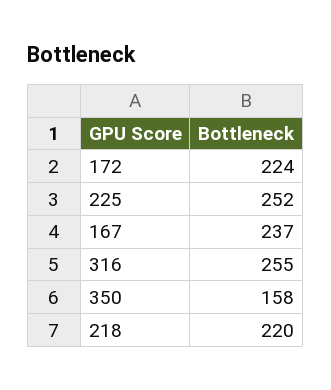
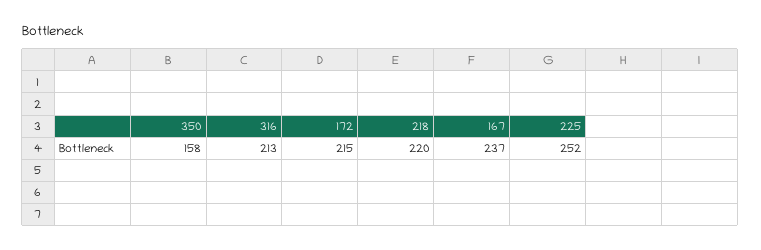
  {
-   "172": 224,
+   "172": 215,
    "225": 252,
    "167": 237,
-   "316": 255,
+   "316": 213,
    "350": 158,
    "218": 220
  }

